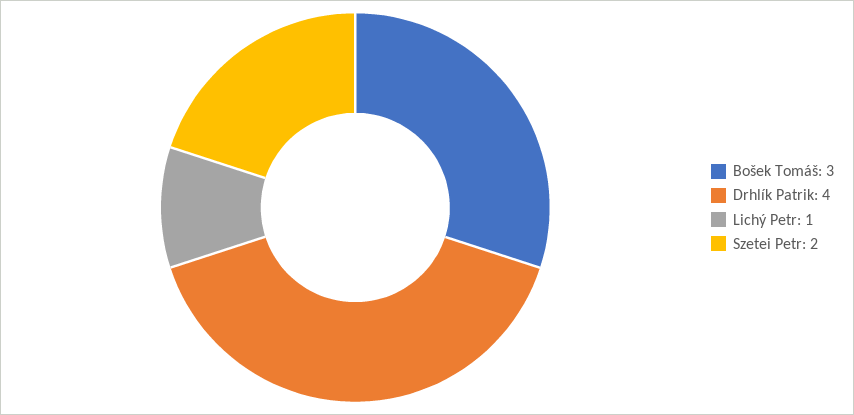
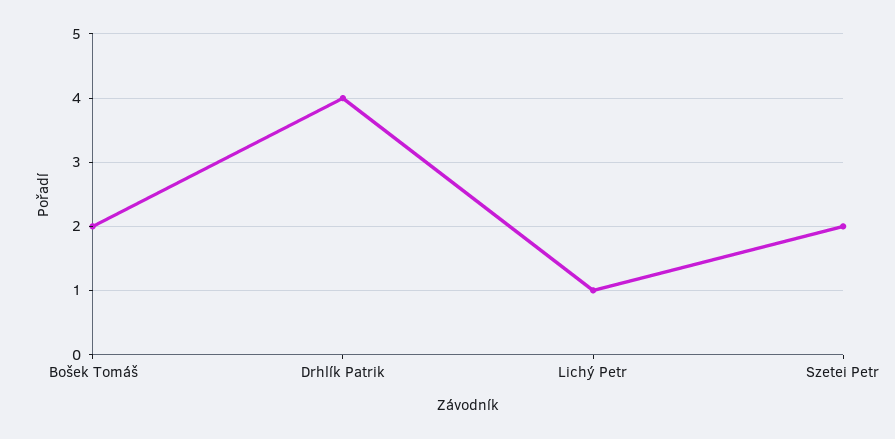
  {
-   "Bošek Tomáš": 3,
+   "Bošek Tomáš": 2,
    "Drhlík Patrik": 4,
    "Lichý Petr": 1,
    "Szetei Petr": 2
  }

